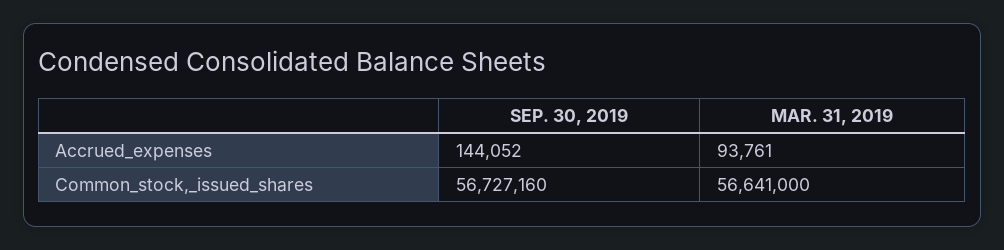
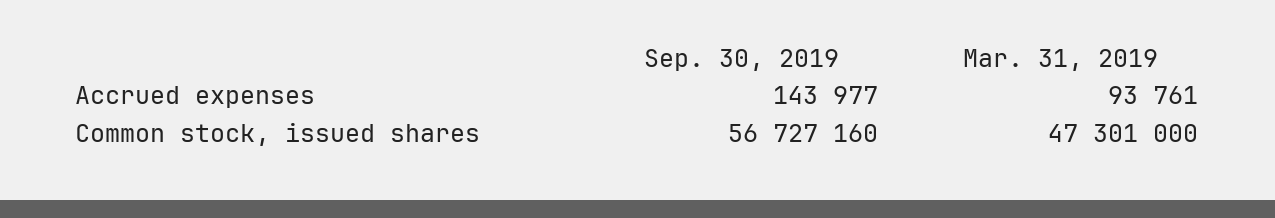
  {
    "SEP. 30, 2019": {
-     "Accrued_expenses": 144052,
+     "Accrued_expenses": 143977,
      "Common_stock,_issued_shares": 56727160
    },
    "MAR. 31, 2019": {
      "Accrued_expenses": 93761,
-     "Common_stock,_issued_shares": 56641000
+     "Common_stock,_issued_shares": 47301000
    }
  }

